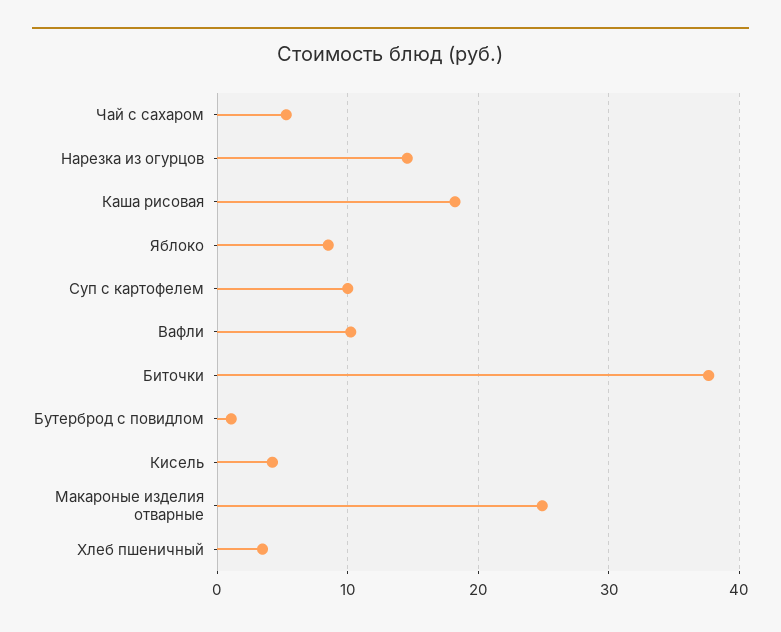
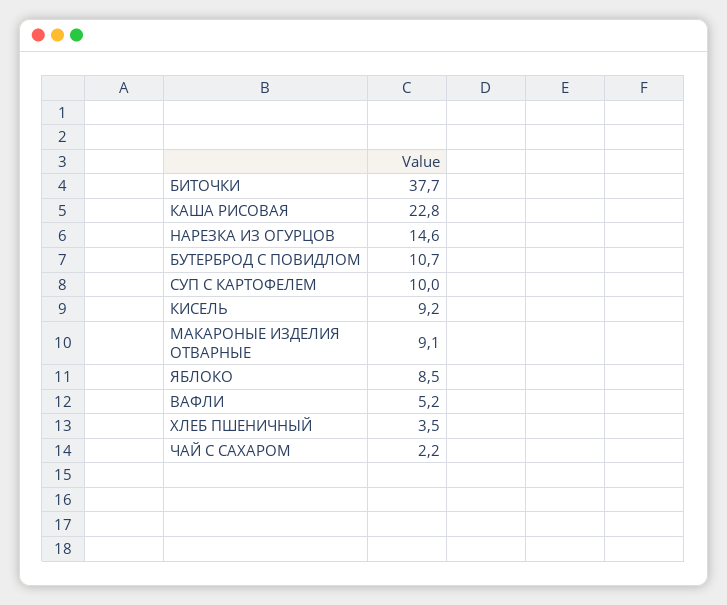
  {
-   "Чай с сахаром": 5,
+   "Чай с сахаром": 2.2,
    "Нарезка из огурцов": 14.6,
-   "Каша рисовая": 18,
+   "Каша рисовая": 22.8,
    "Яблоко": 8.5,
    "Суп с картофелем": 10,
-   "Вафли": 10,
+   "Вафли": 5.2,
    "Биточки": 37.7,
-   "Бутерброд с повидлом": 1,
+   "Бутерброд с повидлом": 10.7,
-   "Кисель": 4,
+   "Кисель": 9.2,
-   "Макароные изделия отварные": 25,
+   "Макароные изделия отварные": 9.1,
    "Хлеб пшеничный": 3.5
  }

